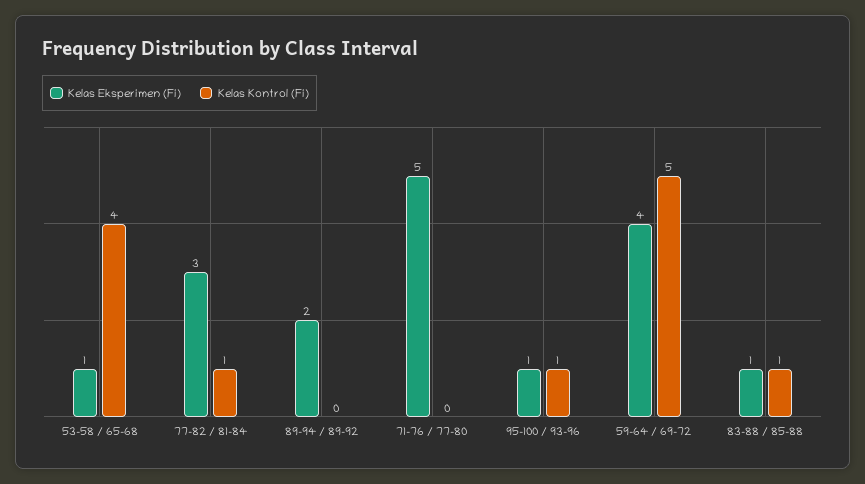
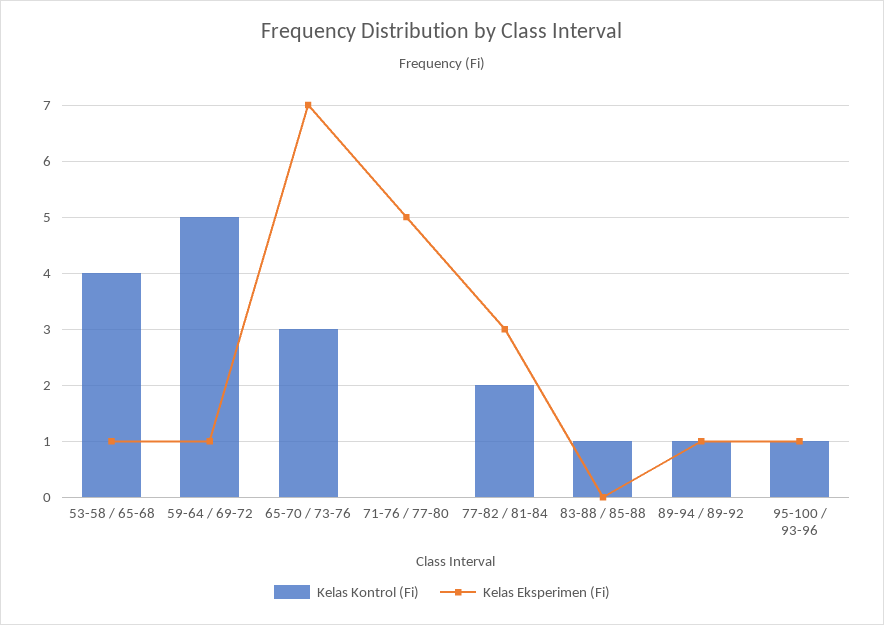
  {
    "Kelas Eksperimen (Fi)": {
      "53-58 / 65-68": 1,
      "77-82 / 81-84": 3,
-     "89-94 / 89-92": 2,
+     "89-94 / 89-92": 1,
      "71-76 / 77-80": 5,
      "95-100 / 93-96": 1,
-     "59-64 / 69-72": 4,
+     "59-64 / 69-72": 1,
-     "83-88 / 85-88": 1
+     "83-88 / 85-88": 0,
+     "65-70 / 73-76": 7
    },
    "Kelas Kontrol (Fi)": {
      "53-58 / 65-68": 4,
-     "77-82 / 81-84": 1,
+     "77-82 / 81-84": 2,
-     "89-94 / 89-92": 0,
+     "89-94 / 89-92": 1,
      "71-76 / 77-80": 0,
      "95-100 / 93-96": 1,
      "59-64 / 69-72": 5,
-     "83-88 / 85-88": 1
+     "83-88 / 85-88": 1,
+     "65-70 / 73-76": 3
    }
  }

